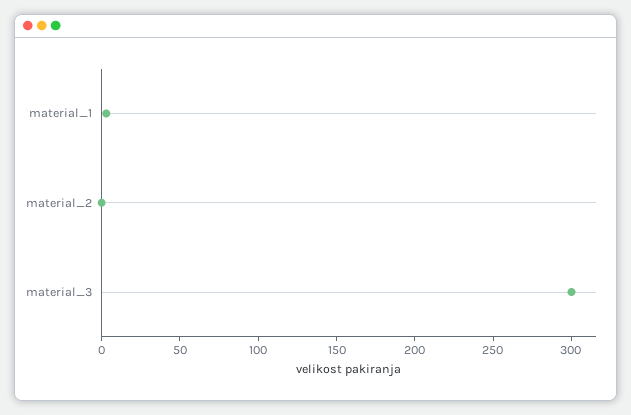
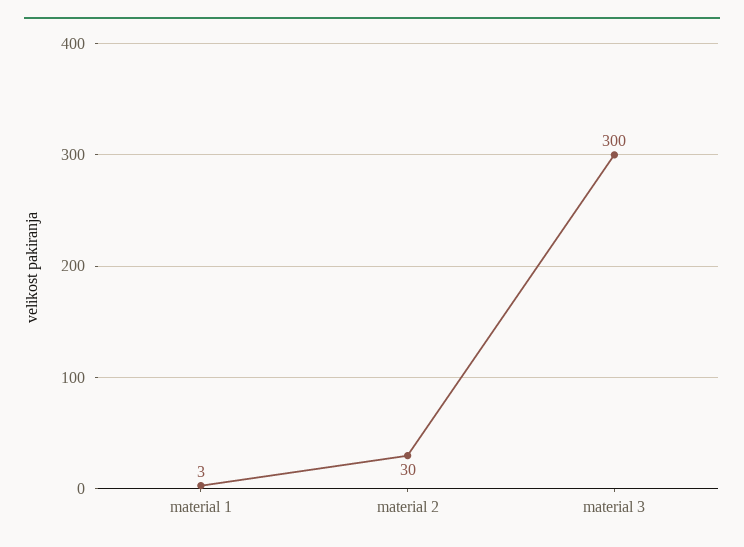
  {
    "material_1": 3,
-   "material_2": 0,
+   "material_2": 30,
    "material_3": 300
  }

